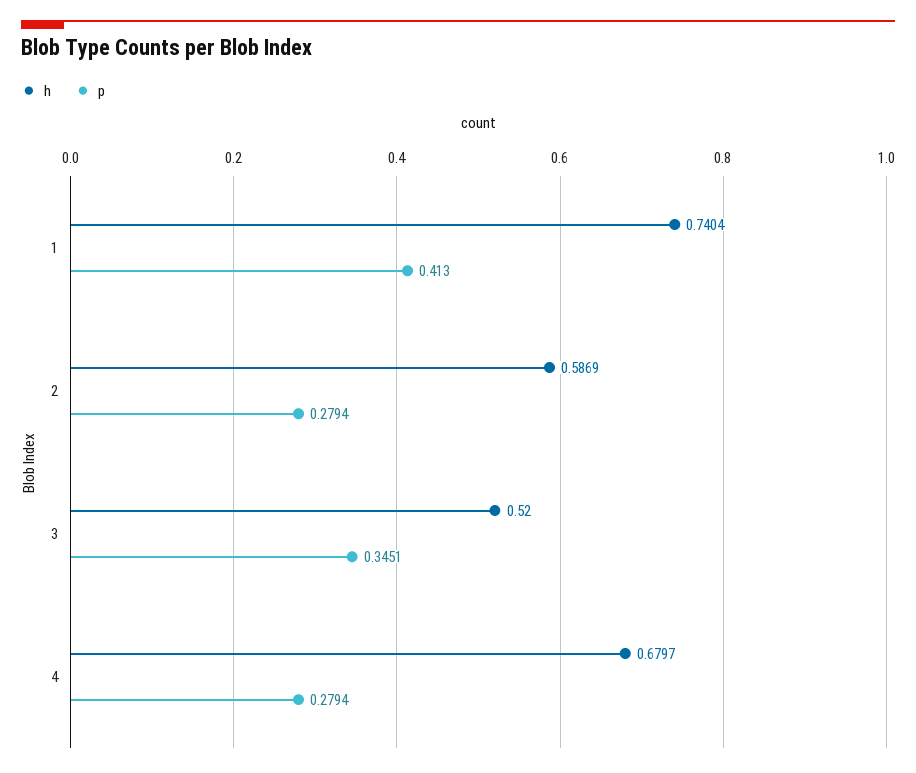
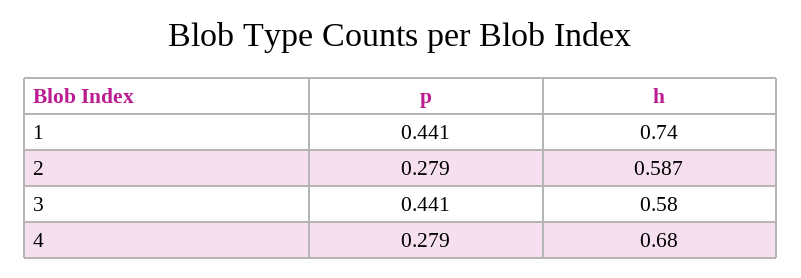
  {
    "h": {
      "1": 0.7404,
      "2": 0.5869,
-     "3": 0.52,
+     "3": 0.58,
      "4": 0.6797
    },
    "p": {
-     "1": 0.413,
+     "1": 0.441,
      "2": 0.2794,
-     "3": 0.3451,
+     "3": 0.441,
      "4": 0.2794
    }
  }

